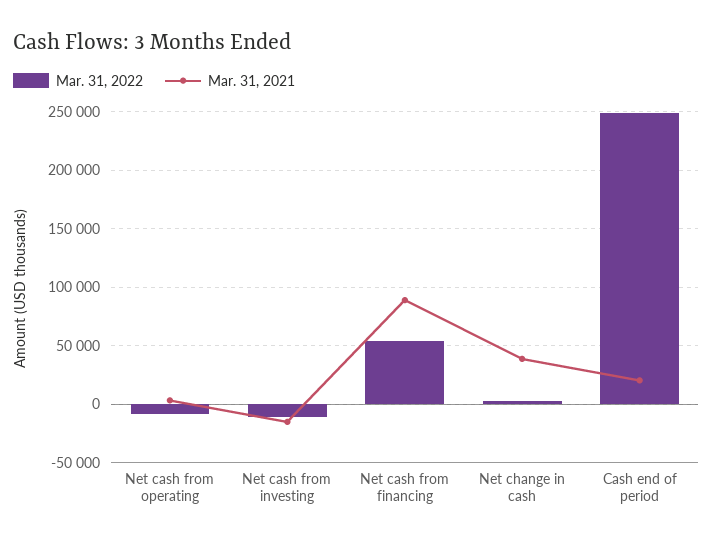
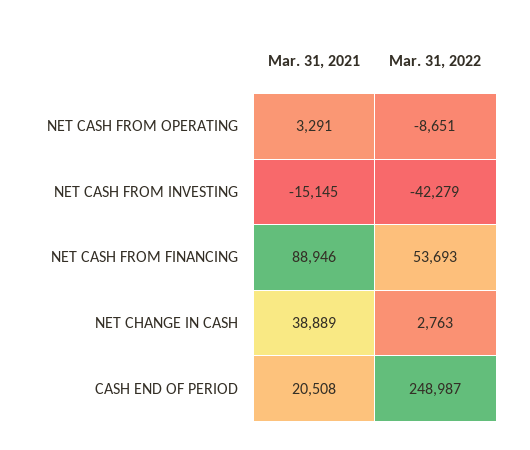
  {
    "Mar. 31, 2022": {
      "Net cash from operating": -8651,
-     "Net cash from investing": -10000,
+     "Net cash from investing": -42279,
      "Net cash from financing": 53693,
      "Net change in cash": 2763,
      "Cash end of period": 248987
    },
    "Mar. 31, 2021": {
      "Net cash from operating": 3291,
      "Net cash from investing": -15145,
      "Net cash from financing": 88946,
      "Net change in cash": 38889,
      "Cash end of period": 20508
    }
  }

